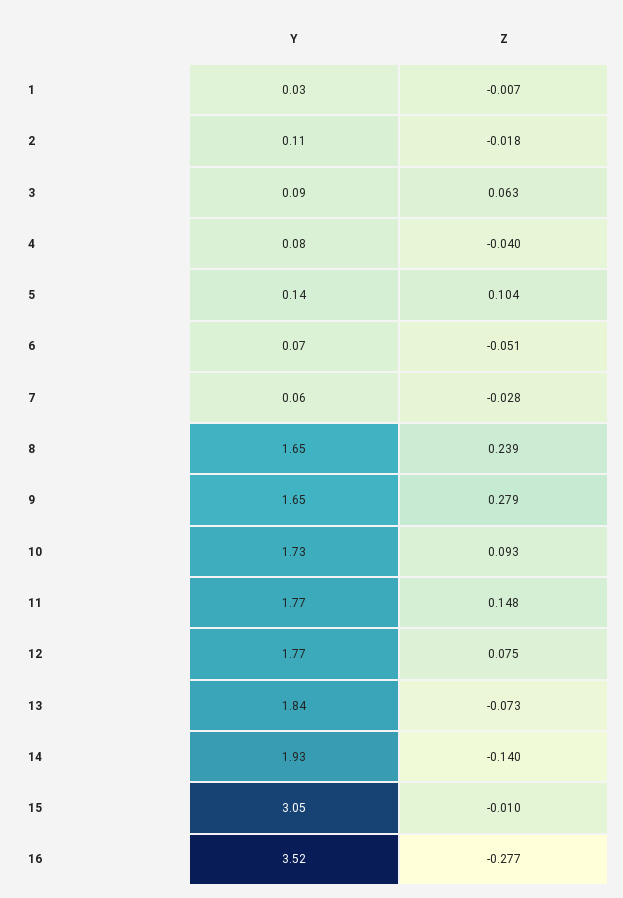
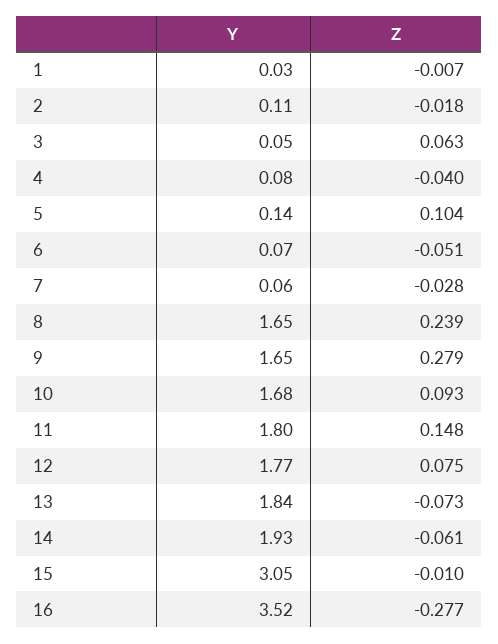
  {
    "Y": {
      "1": 0.03,
      "2": 0.11,
-     "3": 0.09,
+     "3": 0.05,
      "4": 0.08,
      "5": 0.14,
      "6": 0.07,
      "7": 0.06,
      "8": 1.65,
      "9": 1.65,
-     "10": 1.73,
+     "10": 1.68,
-     "11": 1.77,
+     "11": 1.8,
      "12": 1.77,
      "13": 1.84,
      "14": 1.93,
      "15": 3.05,
      "16": 3.52
    },
    "Z": {
      "1": -0.007,
      "2": -0.018,
      "3": 0.063,
      "4": -0.04,
      "5": 0.104,
      "6": -0.051,
      "7": -0.028,
      "8": 0.239,
      "9": 0.279,
      "10": 0.093,
      "11": 0.148,
      "12": 0.075,
      "13": -0.073,
-     "14": -0.14,
+     "14": -0.061,
      "15": -0.01,
      "16": -0.277
    }
  }

